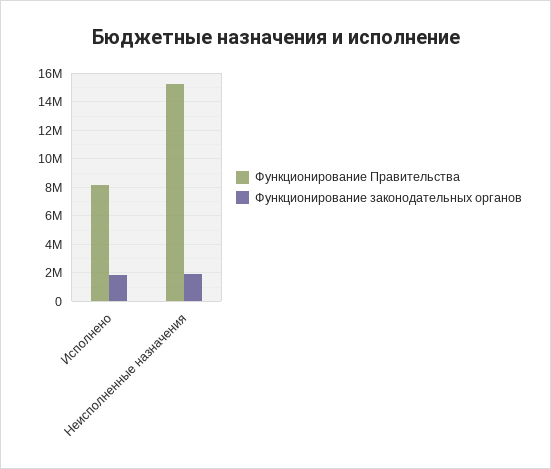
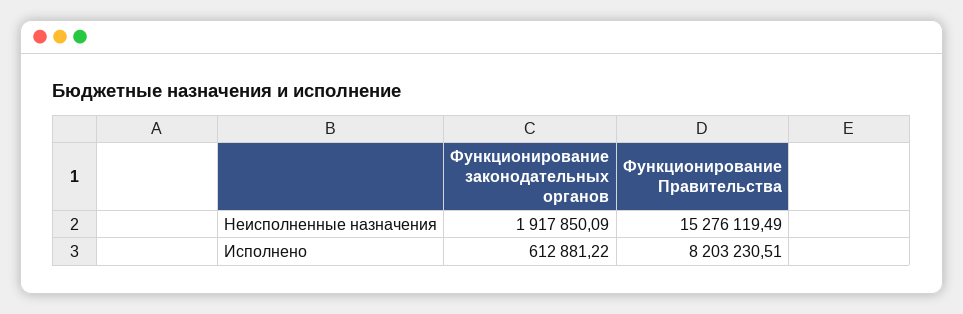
  {
    "Функционирование Правительства": {
      "Исполнено": 8203230.51,
      "Неисполненные назначения": 15276119.49
    },
    "Функционирование законодательных органов": {
-     "Исполнено": 2000000,
+     "Исполнено": 612881.22,
      "Неисполненные назначения": 1917850.09
    }
  }

